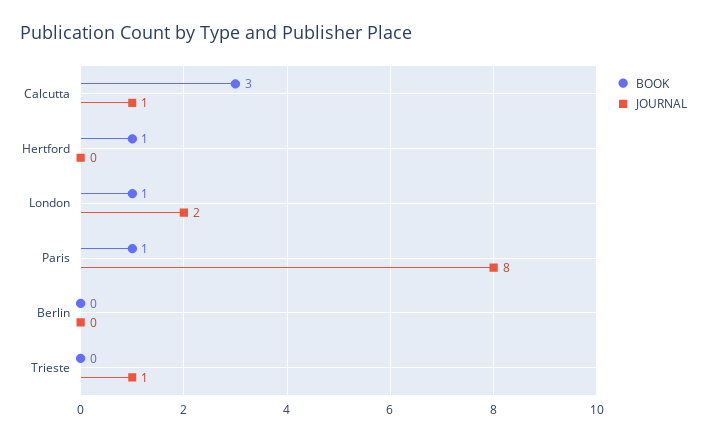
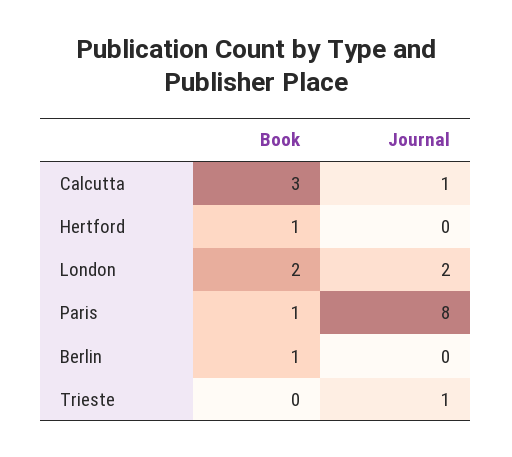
  {
    "BOOK": {
      "Calcutta": 3,
      "Hertford": 1,
-     "London": 1,
+     "London": 2,
      "Paris": 1,
-     "Berlin": 0,
+     "Berlin": 1,
      "Trieste": 0
    },
    "JOURNAL": {
      "Calcutta": 1,
      "Hertford": 0,
      "London": 2,
      "Paris": 8,
      "Berlin": 0,
      "Trieste": 1
    }
  }

